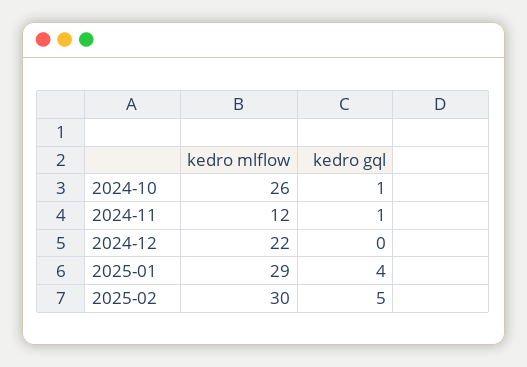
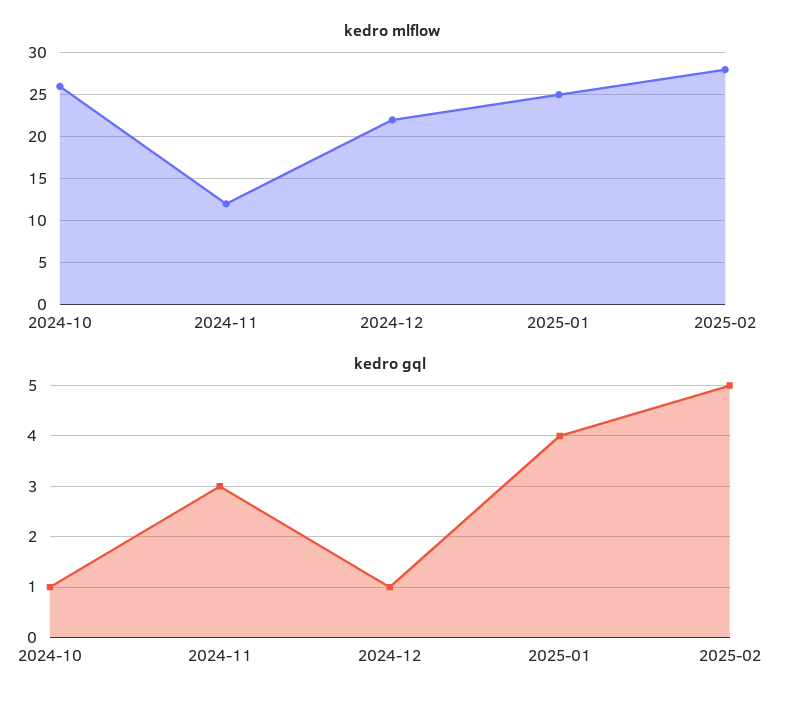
  {
    "kedro mlflow": {
      "2024-10": 26,
      "2024-11": 12,
      "2024-12": 22,
-     "2025-01": 29,
+     "2025-01": 25,
-     "2025-02": 30
+     "2025-02": 28
    },
    "kedro gql": {
      "2024-10": 1,
-     "2024-11": 1,
+     "2024-11": 3,
-     "2024-12": 0,
+     "2024-12": 1,
      "2025-01": 4,
      "2025-02": 5
    }
  }

